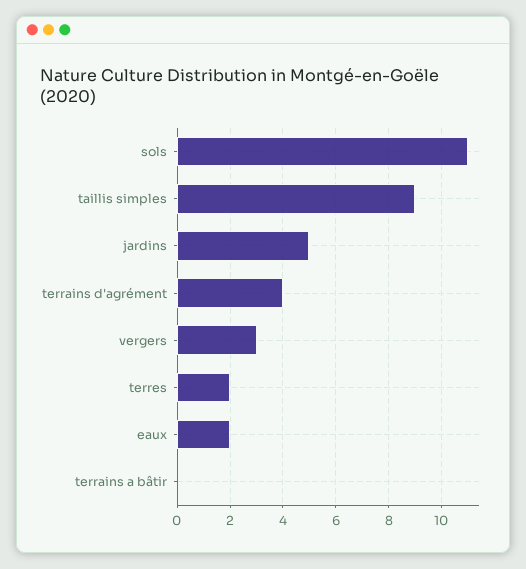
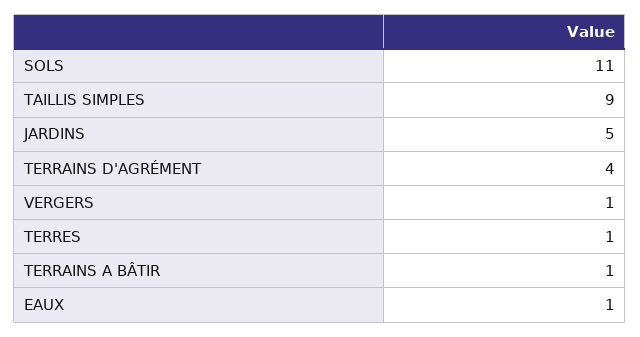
  {
    "sols": 11,
    "taillis simples": 9,
    "jardins": 5,
    "terrains d'agrément": 4,
-   "vergers": 3,
+   "vergers": 1,
-   "terres": 2,
+   "terres": 1,
-   "eaux": 2,
+   "eaux": 1,
-   "terrains a bâtir": 0
+   "terrains a bâtir": 1
  }

